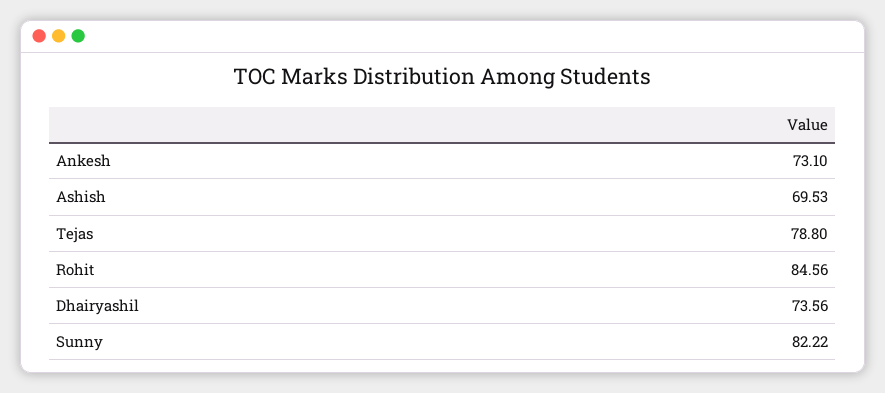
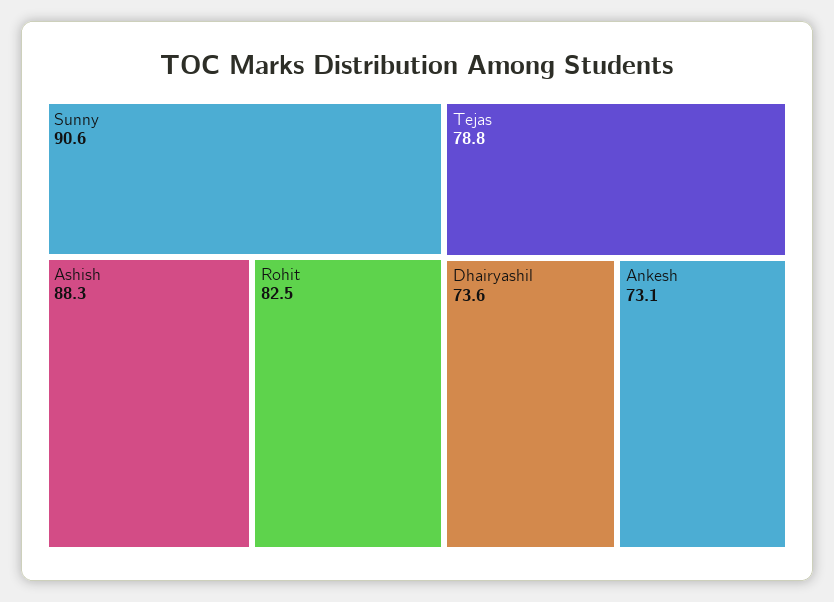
  {
    "Ankesh": 73.1,
-   "Ashish": 69.53,
+   "Ashish": 88.3,
    "Tejas": 78.8,
-   "Rohit": 84.56,
+   "Rohit": 82.5,
    "Dhairyashil": 73.56,
-   "Sunny": 82.22
+   "Sunny": 90.6
  }

